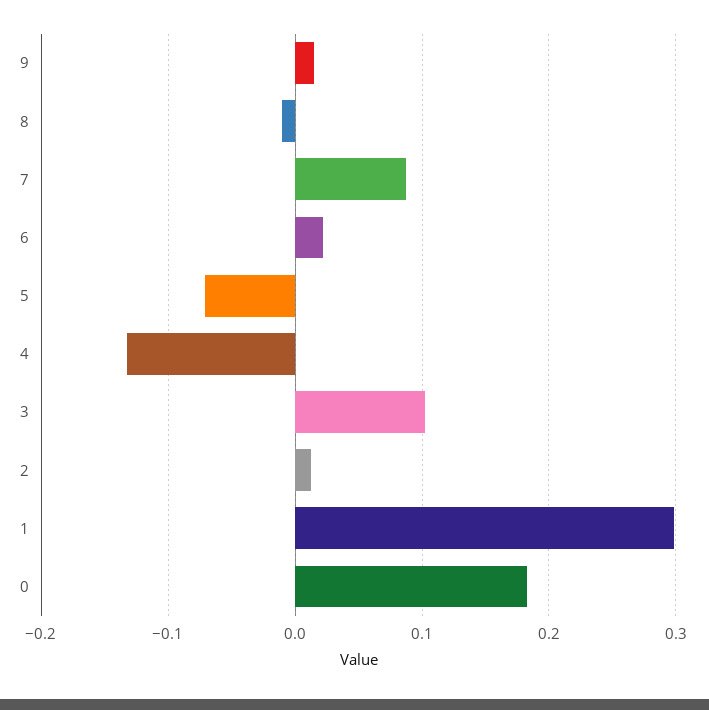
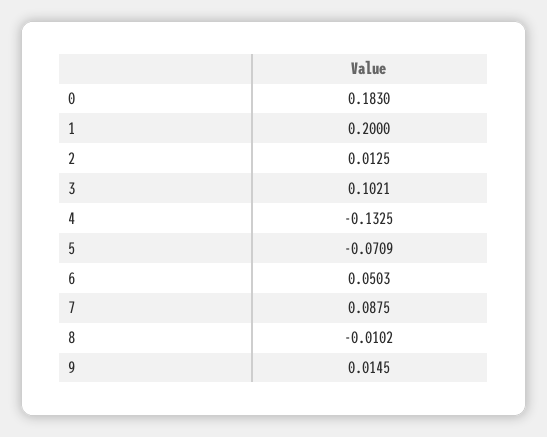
  {
    "9": 0.0145,
    "8": -0.0102,
    "7": 0.0875,
-   "6": 0.02,
+   "6": 0.0503,
    "5": -0.0709,
    "4": -0.1325,
    "3": 0.1021,
    "2": 0.0125,
-   "1": 0.3,
+   "1": 0.2,
    "0": 0.183
  }

